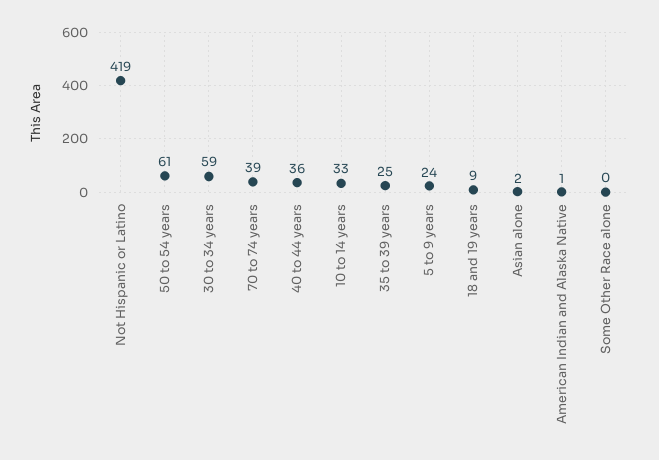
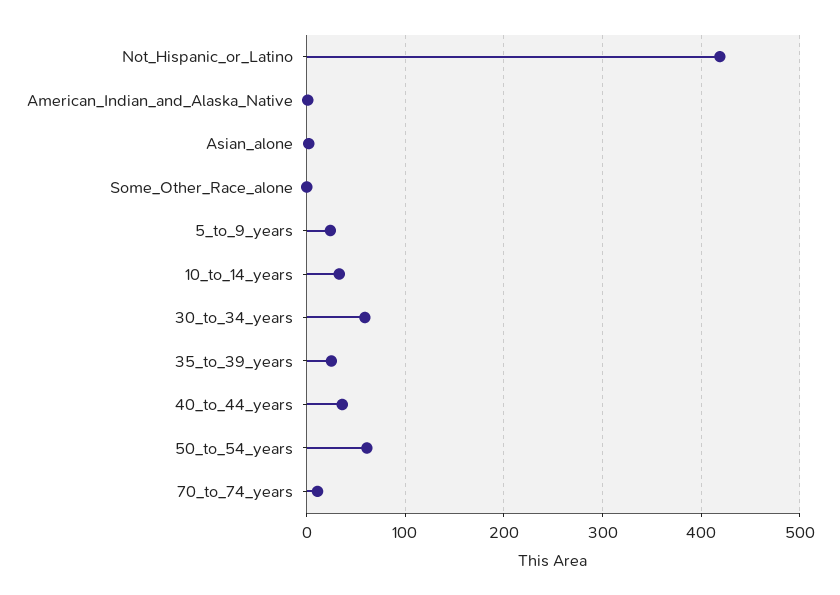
  {
    "Not Hispanic or Latino": 419,
    "50 to 54 years": 61,
    "30 to 34 years": 59,
-   "70 to 74 years": 39,
+   "70 to 74 years": 10,
    "40 to 44 years": 36,
    "10 to 14 years": 33,
    "35 to 39 years": 25,
    "5 to 9 years": 24,
-   "18 and 19 years": 9,
    "Asian alone": 2,
    "American Indian and Alaska Native": 1,
    "Some Other Race alone": 0
  }

